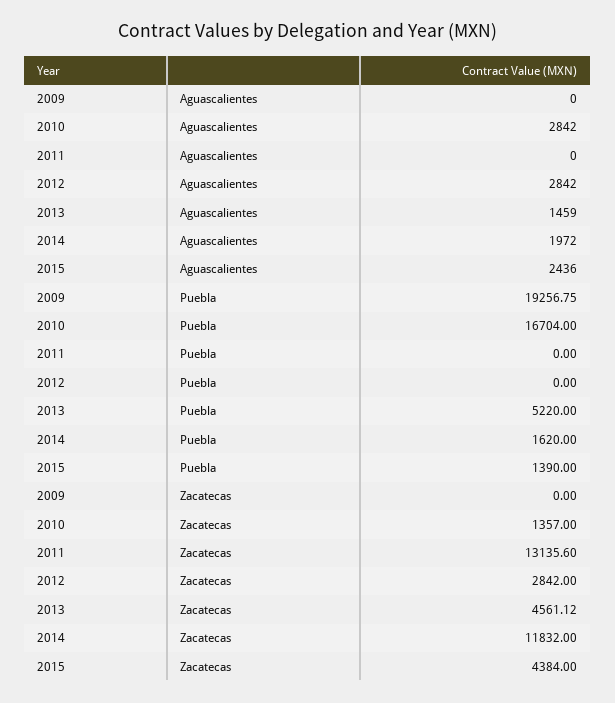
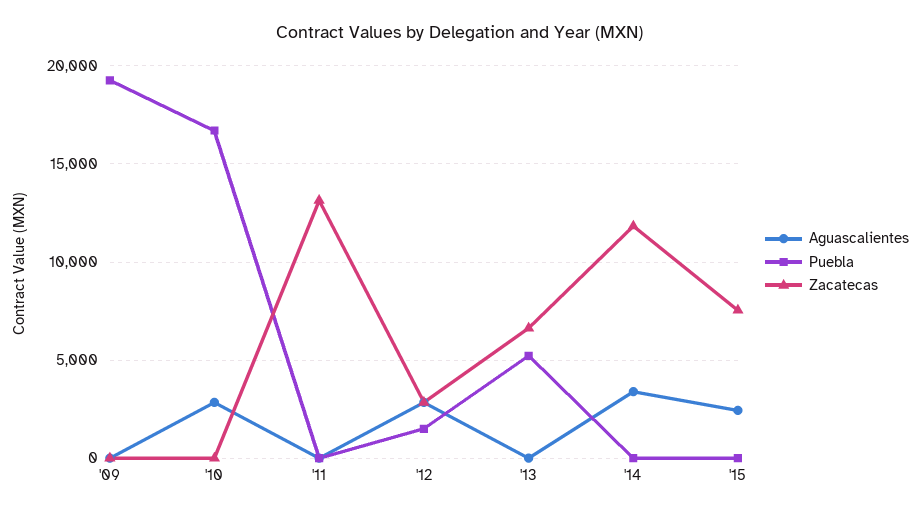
  {
    "Aguascalientes": {
      "2009": 0,
      "2010": 2842,
      "2011": 0,
      "2012": 2842,
-     "2013": 1459,
+     "2013": 0,
-     "2014": 1972,
+     "2014": 3500,
      "2015": 2436
    },
    "Puebla": {
      "2009": 19256.75,
      "2010": 16704,
      "2011": 0,
-     "2012": 0,
+     "2012": 1500,
      "2013": 5220,
-     "2014": 1620,
+     "2014": 0,
-     "2015": 1390
+     "2015": 0
    },
    "Zacatecas": {
      "2009": 0,
-     "2010": 1357,
+     "2010": 0,
      "2011": 13135.6,
      "2012": 2842,
-     "2013": 4561.12,
+     "2013": 6500,
      "2014": 11832,
-     "2015": 4384
+     "2015": 7500
    }
  }

